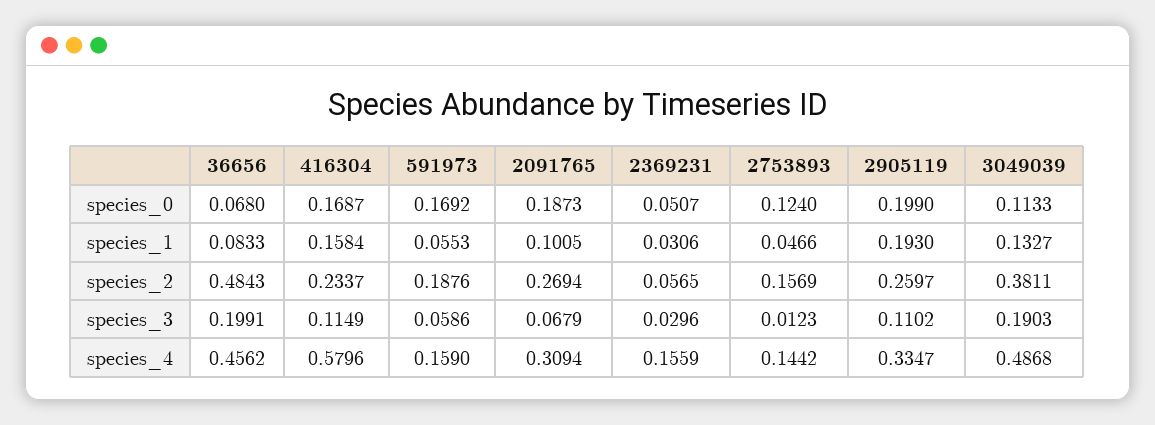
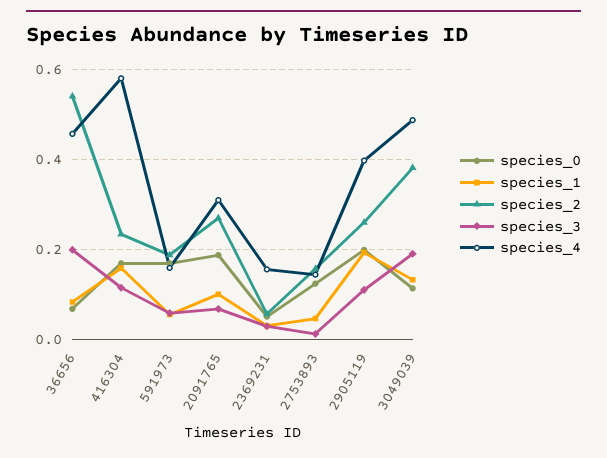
  {
    "species_0": {
      "36656": 0.068,
      "416304": 0.1687,
      "591973": 0.1692,
      "2091765": 0.1873,
      "2369231": 0.0507,
      "2753893": 0.124,
      "2905119": 0.199,
      "3049039": 0.1133
    },
    "species_1": {
      "36656": 0.0833,
      "416304": 0.1584,
      "591973": 0.0553,
      "2091765": 0.1005,
      "2369231": 0.0306,
      "2753893": 0.0466,
      "2905119": 0.193,
      "3049039": 0.1327
    },
    "species_2": {
-     "36656": 0.4843,
+     "36656": 0.54,
      "416304": 0.2337,
      "591973": 0.1876,
      "2091765": 0.2694,
      "2369231": 0.0565,
      "2753893": 0.1569,
      "2905119": 0.2597,
      "3049039": 0.3811
    },
    "species_3": {
      "36656": 0.1991,
      "416304": 0.1149,
      "591973": 0.0586,
      "2091765": 0.0679,
      "2369231": 0.0296,
      "2753893": 0.0123,
      "2905119": 0.1102,
      "3049039": 0.1903
    },
    "species_4": {
      "36656": 0.4562,
      "416304": 0.5796,
      "591973": 0.159,
      "2091765": 0.3094,
      "2369231": 0.1559,
      "2753893": 0.1442,
-     "2905119": 0.3347,
+     "2905119": 0.4,
      "3049039": 0.4868
    }
  }

